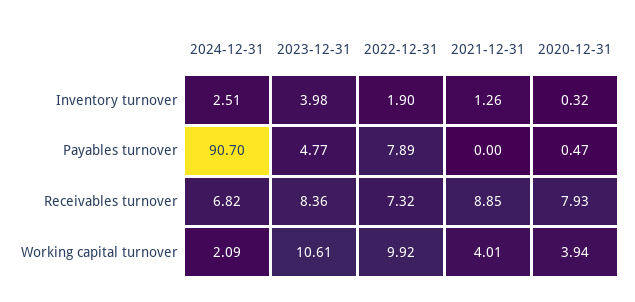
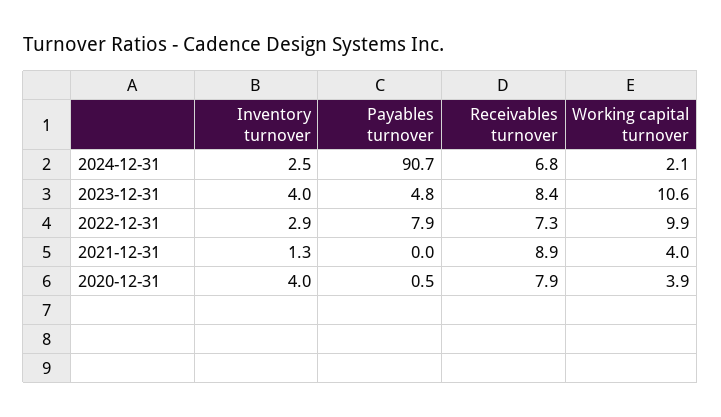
  {
    "2024-12-31": {
      "Inventory turnover": 2.51,
      "Payables turnover": 90.7,
      "Receivables turnover": 6.82,
      "Working capital turnover": 2.09
    },
    "2023-12-31": {
      "Inventory turnover": 3.98,
      "Payables turnover": 4.77,
      "Receivables turnover": 8.36,
      "Working capital turnover": 10.61
    },
    "2022-12-31": {
-     "Inventory turnover": 1.9,
+     "Inventory turnover": 2.9,
      "Payables turnover": 7.89,
      "Receivables turnover": 7.32,
      "Working capital turnover": 9.92
    },
    "2021-12-31": {
      "Inventory turnover": 1.26,
      "Payables turnover": 0,
      "Receivables turnover": 8.85,
      "Working capital turnover": 4.01
    },
    "2020-12-31": {
-     "Inventory turnover": 0.32,
+     "Inventory turnover": 4,
      "Payables turnover": 0.47,
      "Receivables turnover": 7.93,
      "Working capital turnover": 3.94
    }
  }

